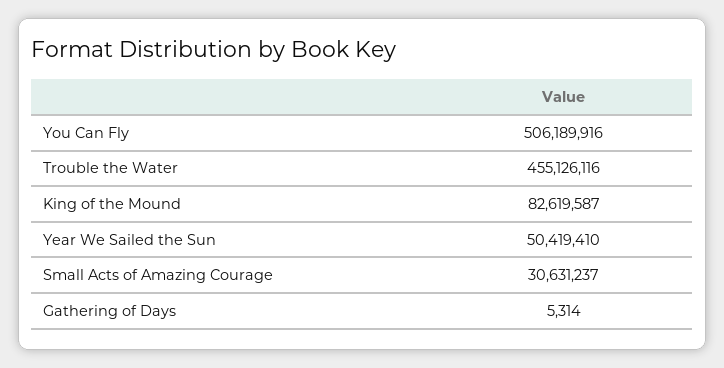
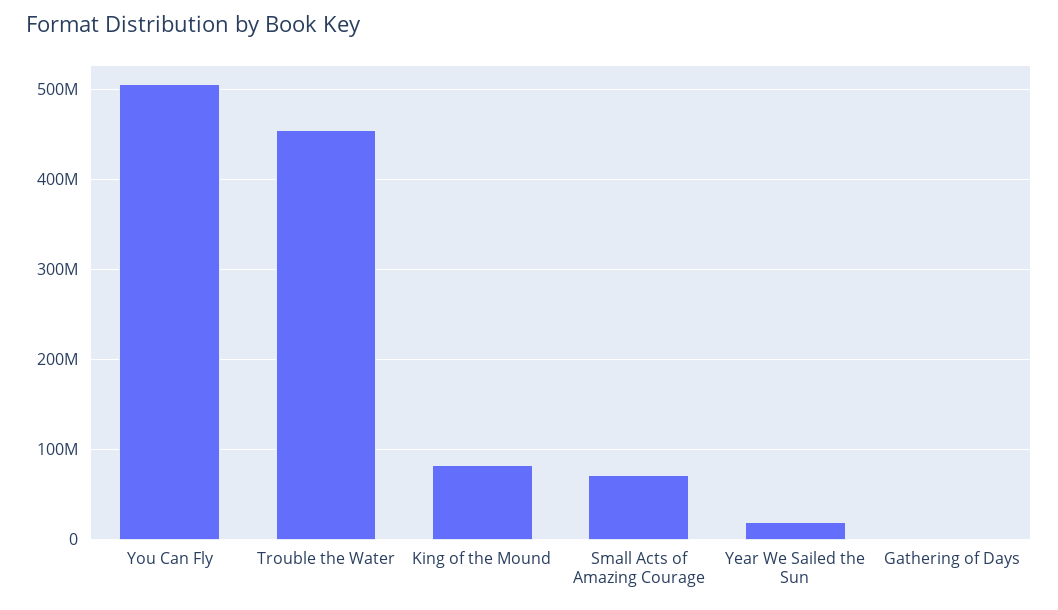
  {
    "You Can Fly": 506189916,
    "Trouble the Water": 455126116,
    "King of the Mound": 82619587,
-   "Year We Sailed the Sun": 50419410,
+   "Year We Sailed the Sun": 20000000,
-   "Small Acts of Amazing Courage": 30631237,
+   "Small Acts of Amazing Courage": 70000000,
    "Gathering of Days": 5314
  }

